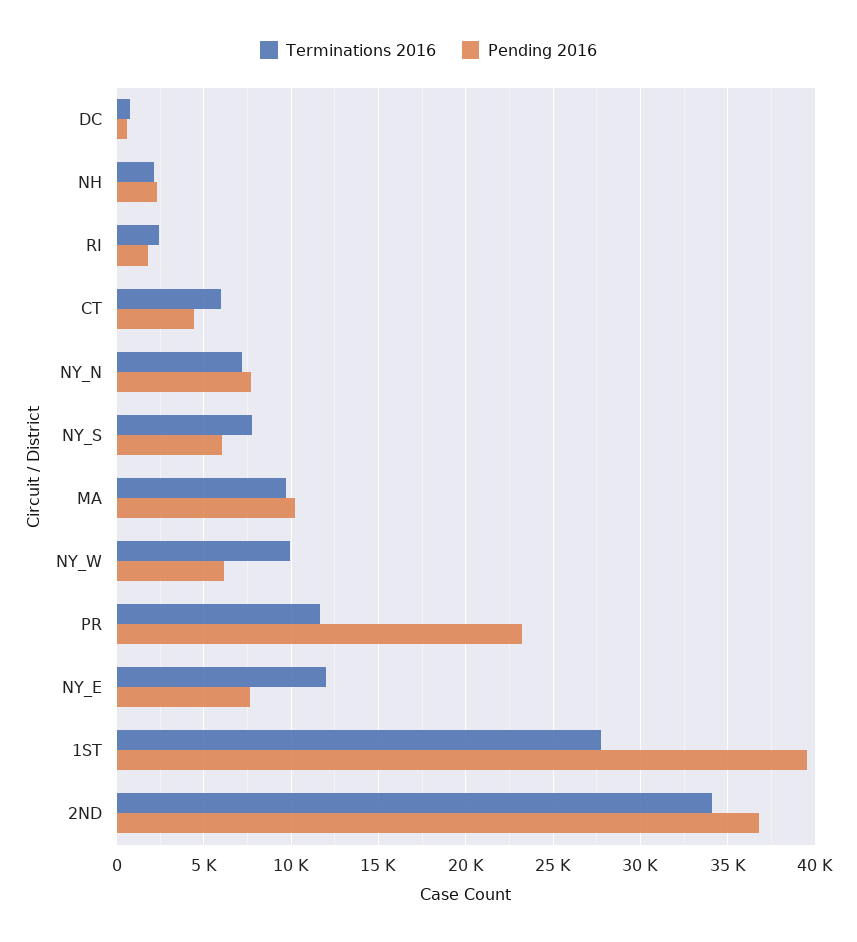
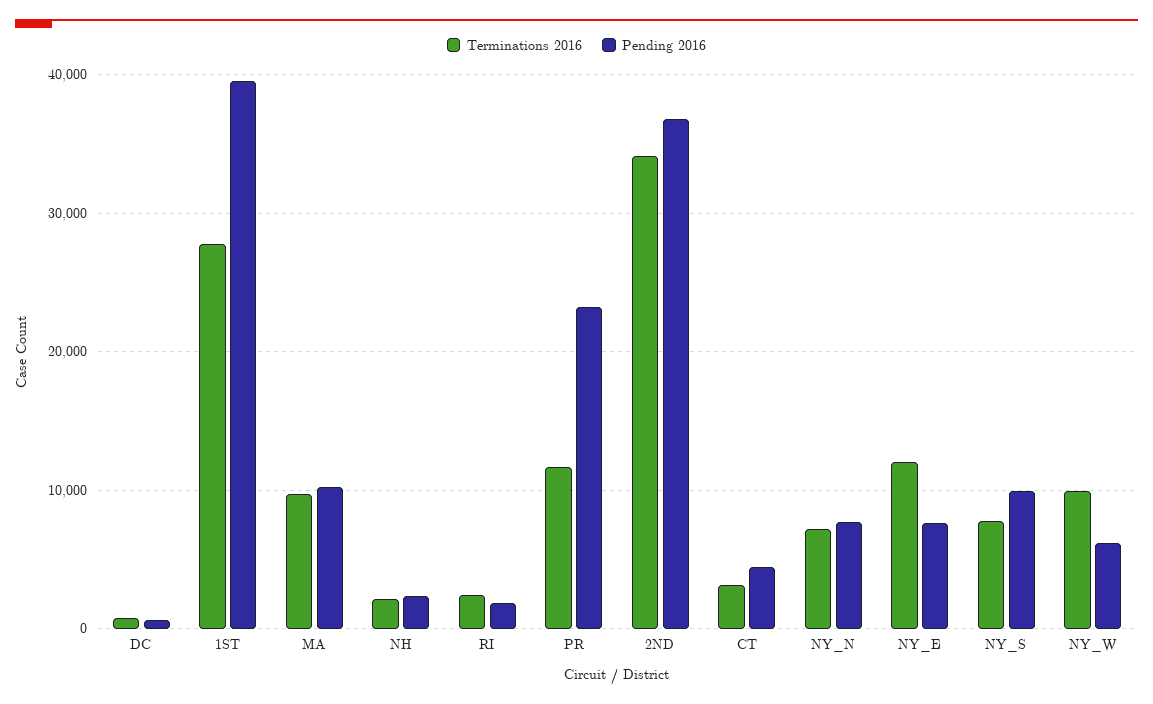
  {
    "Terminations 2016": {
      "DC": 1000,
      "NH": 2000,
      "RI": 2500,
-     "CT": 6000,
+     "CT": 3000,
      "NY_N": 7000,
      "NY_S": 8000,
      "MA": 9500,
      "NY_W": 10000,
      "PR": 11500,
      "NY_E": 12000,
      "1ST": 27500,
      "2ND": 34000
    },
    "Pending 2016": {
      "DC": 500,
      "NH": 2500,
      "RI": 2000,
      "CT": 4500,
      "NY_N": 7500,
-     "NY_S": 6000,
+     "NY_S": 10000,
      "MA": 10000,
      "NY_W": 6000,
      "PR": 23000,
      "NY_E": 7500,
      "1ST": 39500,
      "2ND": 37000
    }
  }

